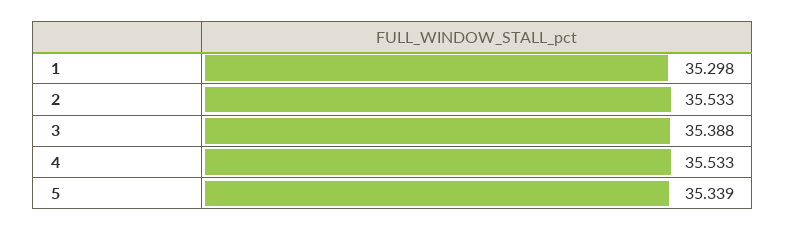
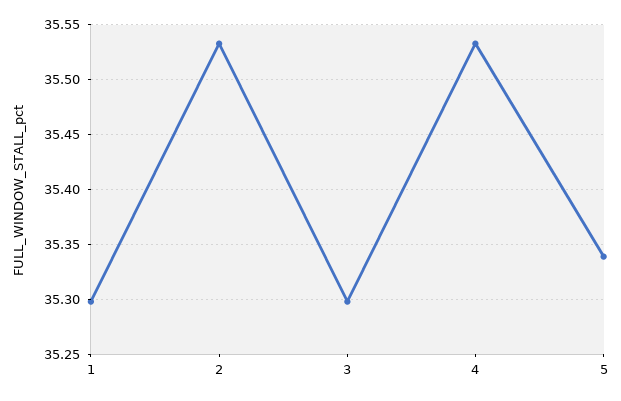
  {
    "1": 35.298,
    "2": 35.533,
-   "3": 35.388,
+   "3": 35.3,
    "4": 35.533,
    "5": 35.339
  }

